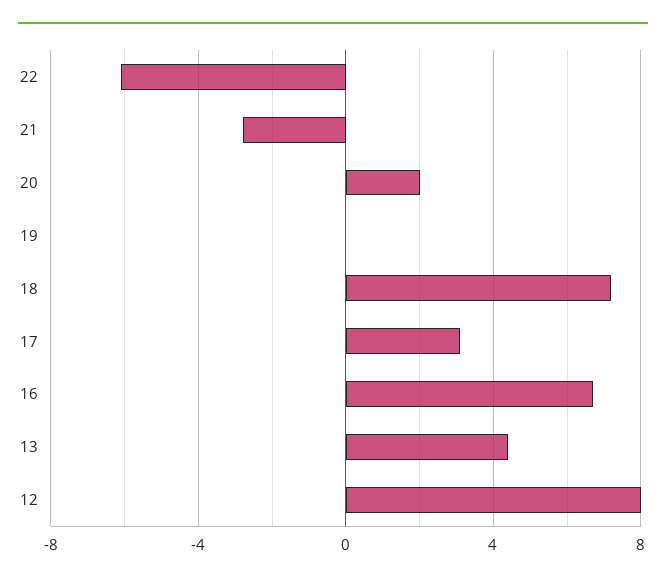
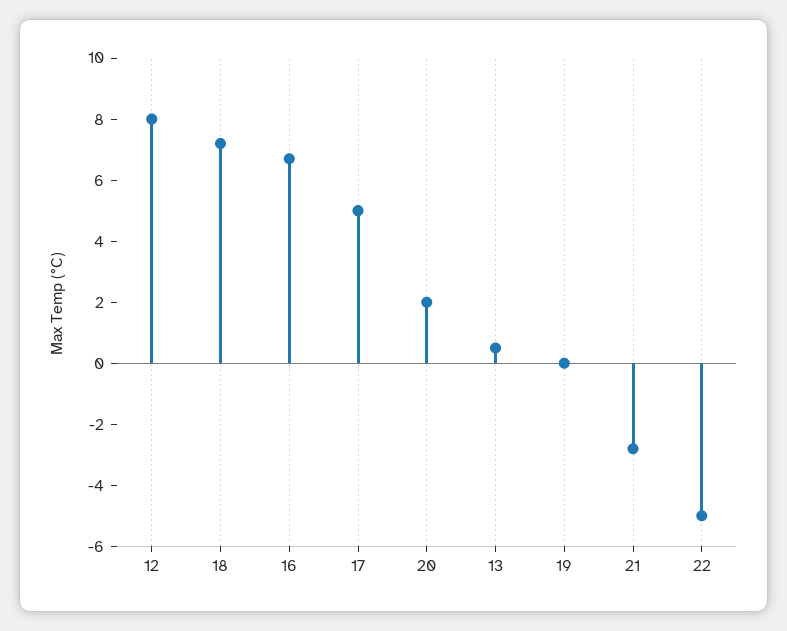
  {
-   "22": -6,
+   "22": -5,
    "21": -3,
    "20": 2,
    "19": 0,
    "18": 7,
-   "17": 3,
+   "17": 5,
    "16": 6.5,
-   "13": 4.5,
+   "13": 0.5,
    "12": 8
  }

